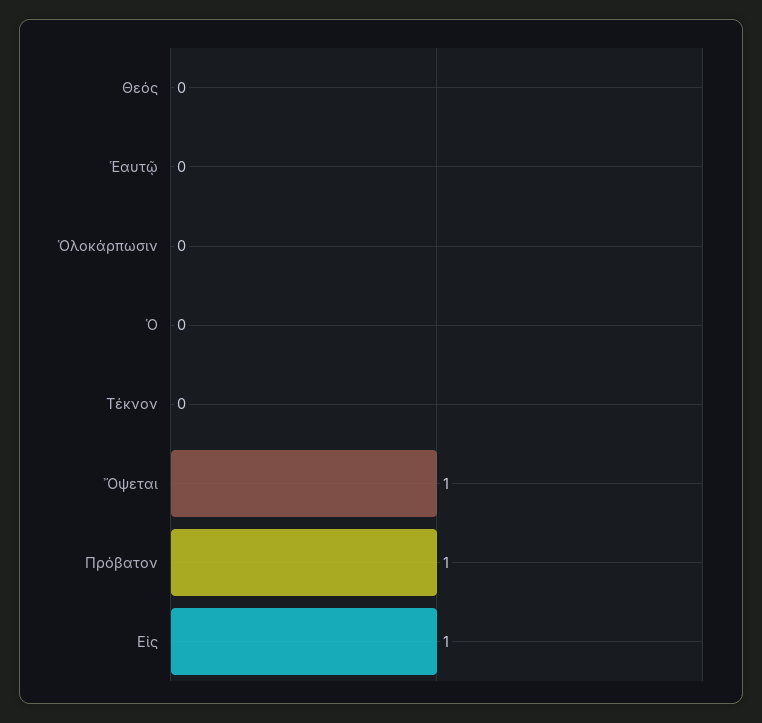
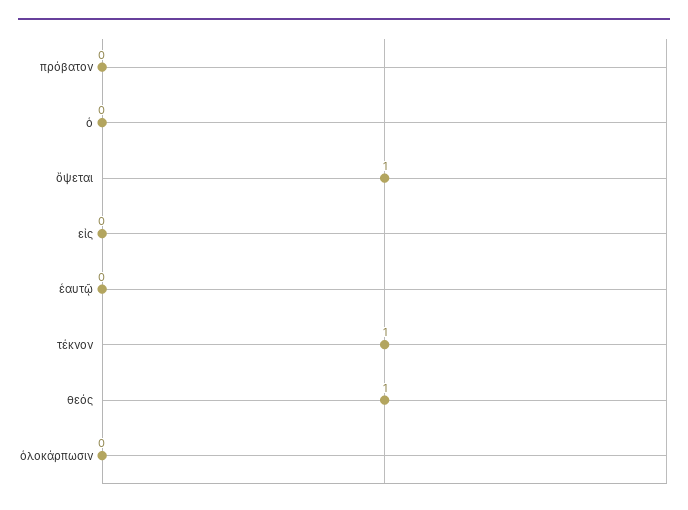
  {
-   "Θεός": 0,
+   "Θεός": 1,
    "Ἑαυτῷ": 0,
    "Ὁλοκάρπωσιν": 0,
    "Ὁ": 0,
-   "Τέκνον": 0,
+   "Τέκνον": 1,
    "Ὄψεται": 1,
-   "Πρόβατον": 1,
+   "Πρόβατον": 0,
-   "Εἰς": 1
+   "Εἰς": 0
  }

